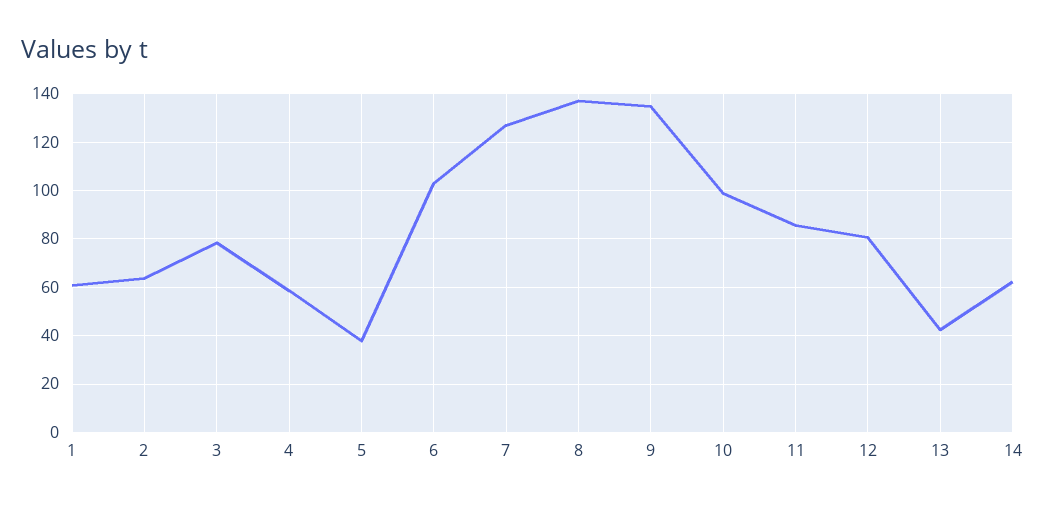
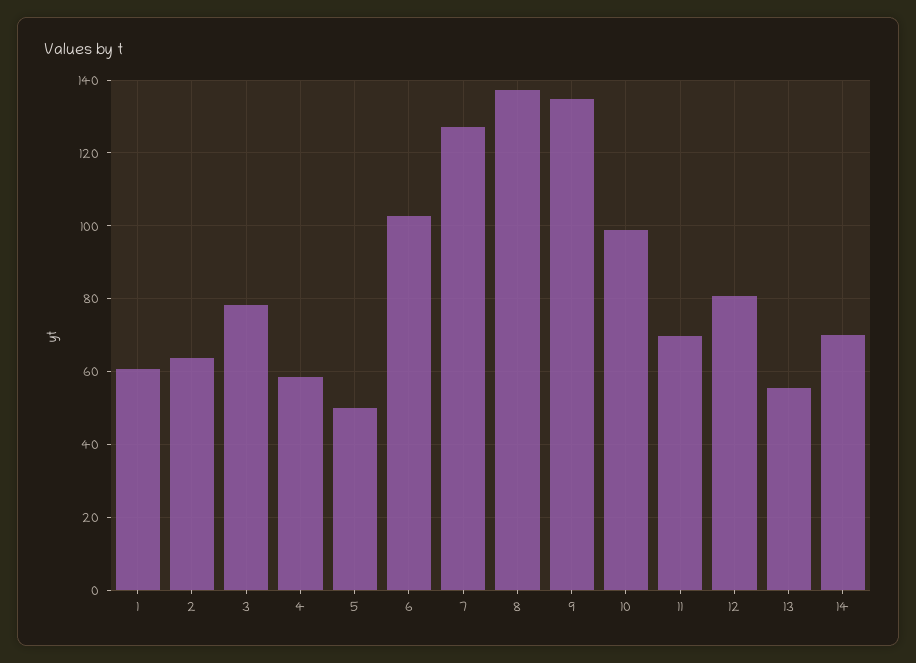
  {
    "1": 60,
    "2": 64,
    "3": 78,
    "4": 58,
-   "5": 37.5,
+   "5": 50,
    "6": 102,
    "7": 128,
    "8": 138,
    "9": 134,
    "10": 98,
-   "11": 85,
+   "11": 70,
    "12": 80,
-   "13": 42.5,
+   "13": 56,
-   "14": 62.5
+   "14": 70
  }

